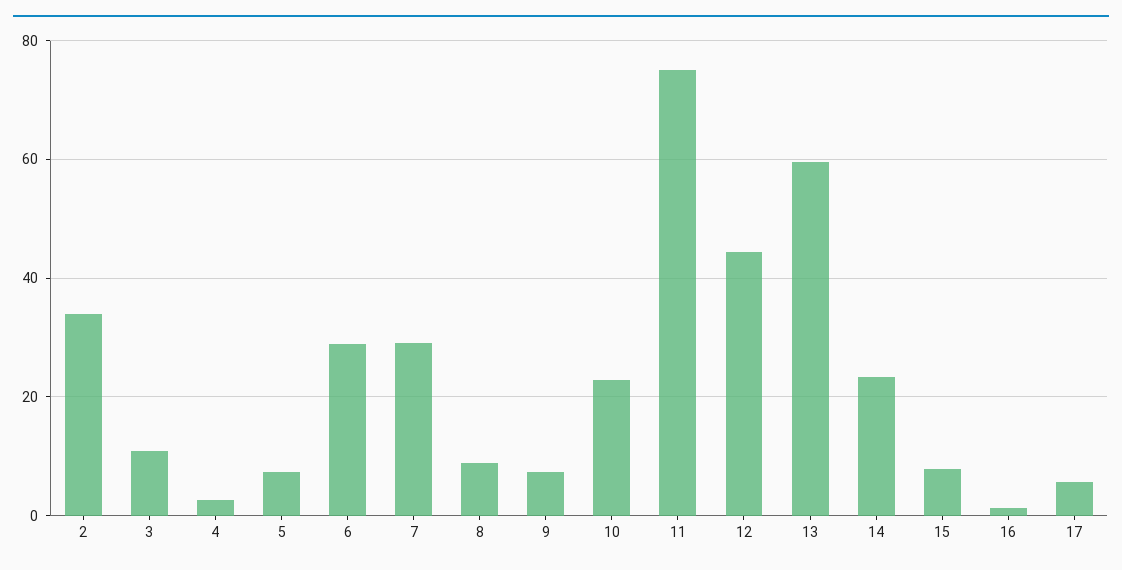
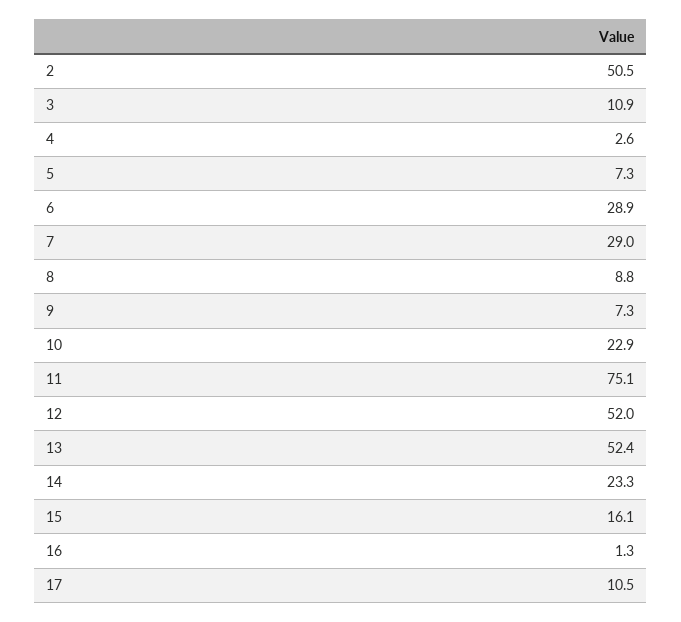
  {
-   "2": 34,
+   "2": 50.5,
    "3": 10.9,
    "4": 2.6,
    "5": 7.3,
    "6": 28.9,
    "7": 29,
    "8": 8.8,
    "9": 7.3,
    "10": 22.9,
    "11": 75.1,
-   "12": 44,
+   "12": 52,
-   "13": 60,
+   "13": 52.4,
    "14": 23.3,
-   "15": 8,
+   "15": 16.1,
    "16": 1.3,
-   "17": 6
+   "17": 10.5
  }

